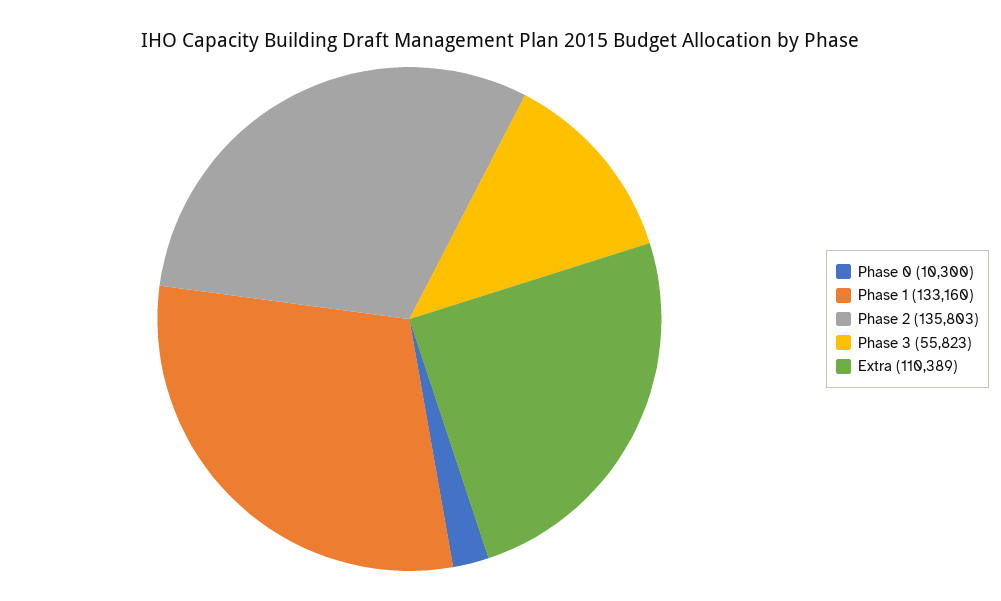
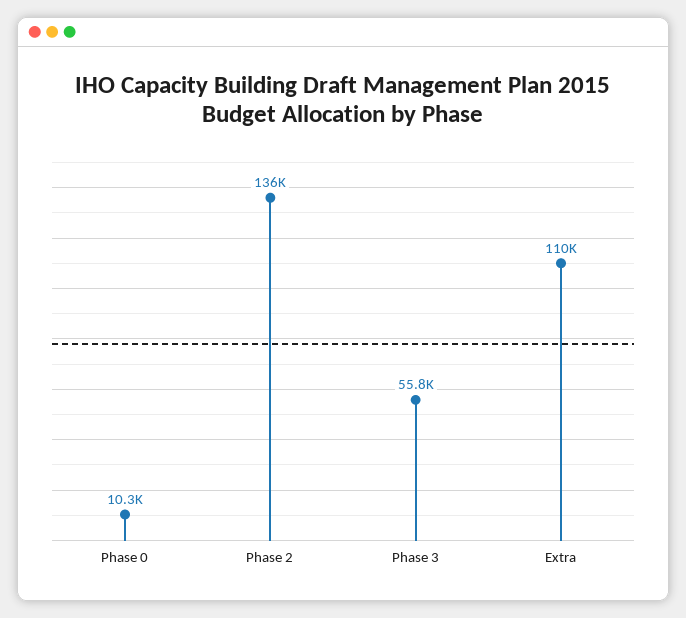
  {
    "Phase 0": 10300,
-   "Phase 1": 133160,
    "Phase 2": 135803,
    "Phase 3": 55823,
    "Extra": 110389
  }

